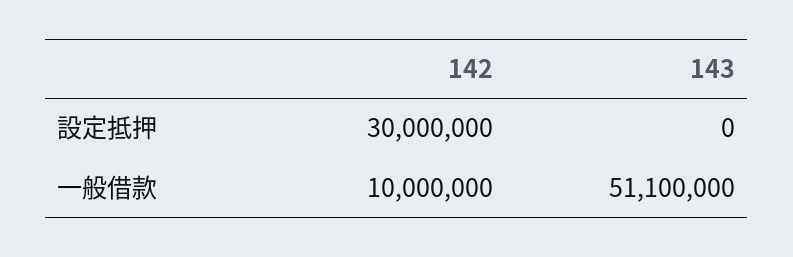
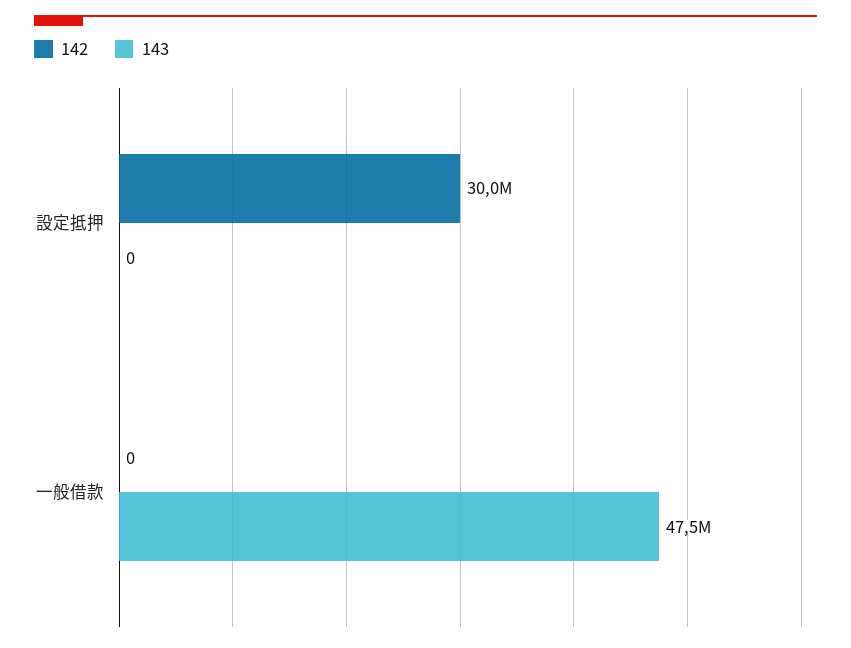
  {
    "142": {
      "設定抵押": 30000000,
-     "一般借款": 10000000
+     "一般借款": 0
    },
    "143": {
      "設定抵押": 0,
-     "一般借款": 51100000
+     "一般借款": 47500000
    }
  }

